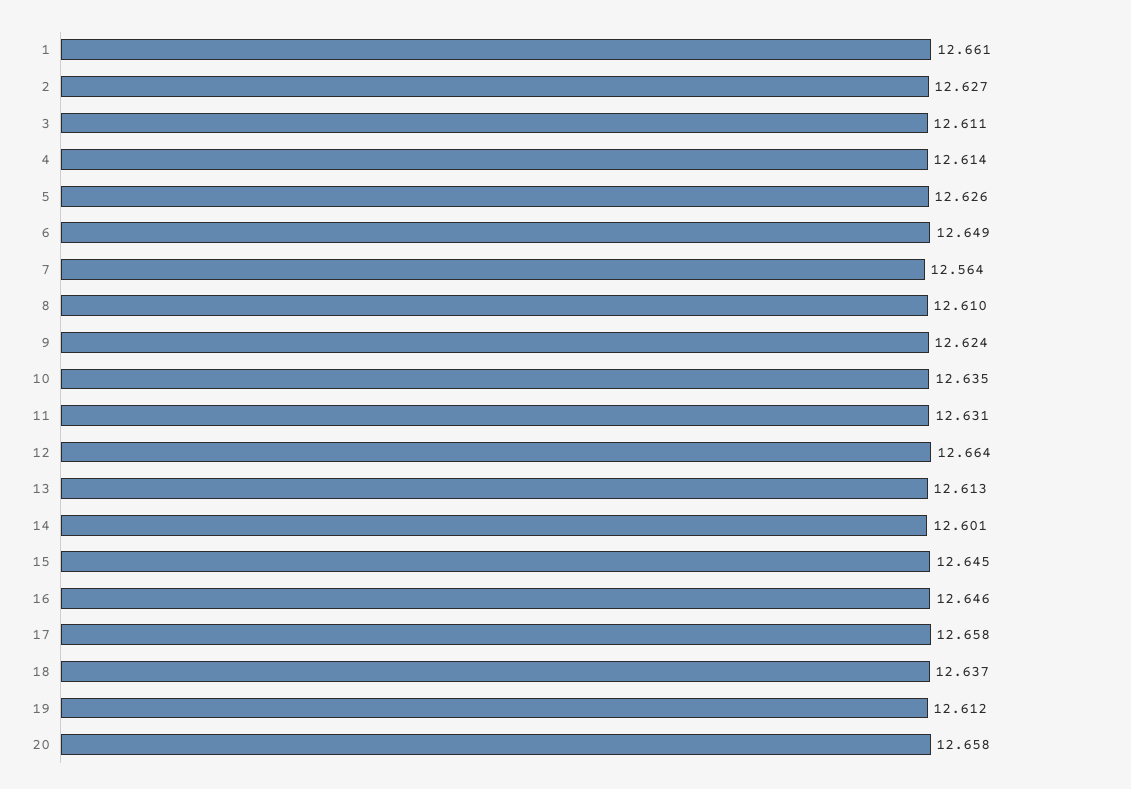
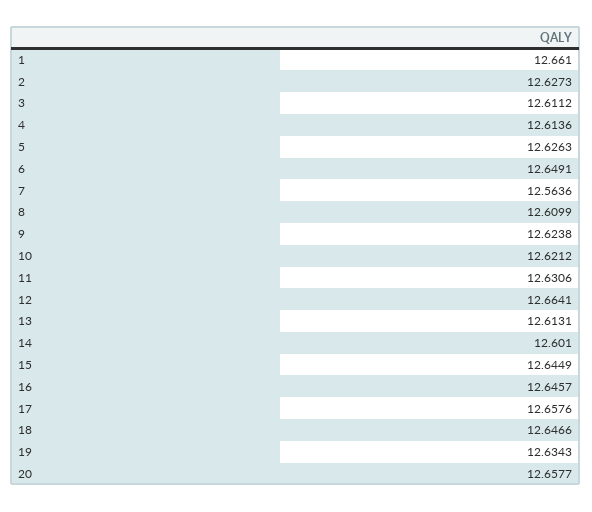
  {
    "1": 12.661,
    "2": 12.6273,
    "3": 12.6112,
    "4": 12.6136,
    "5": 12.6263,
    "6": 12.6491,
    "7": 12.5636,
    "8": 12.6099,
    "9": 12.6238,
-   "10": 12.635,
+   "10": 12.6212,
    "11": 12.6306,
    "12": 12.6641,
    "13": 12.6131,
    "14": 12.601,
    "15": 12.6449,
    "16": 12.6457,
    "17": 12.6576,
-   "18": 12.637,
+   "18": 12.6466,
-   "19": 12.612,
+   "19": 12.6343,
    "20": 12.6577
  }

